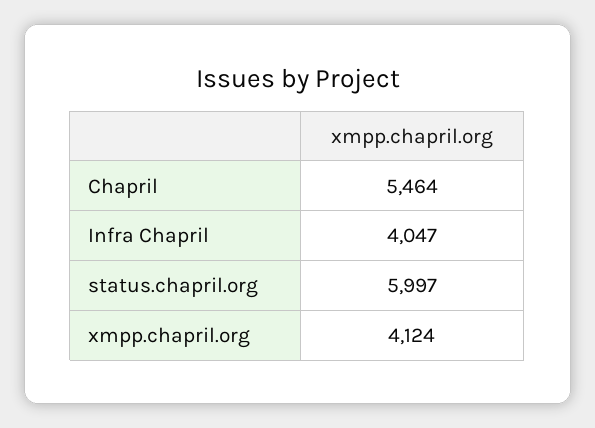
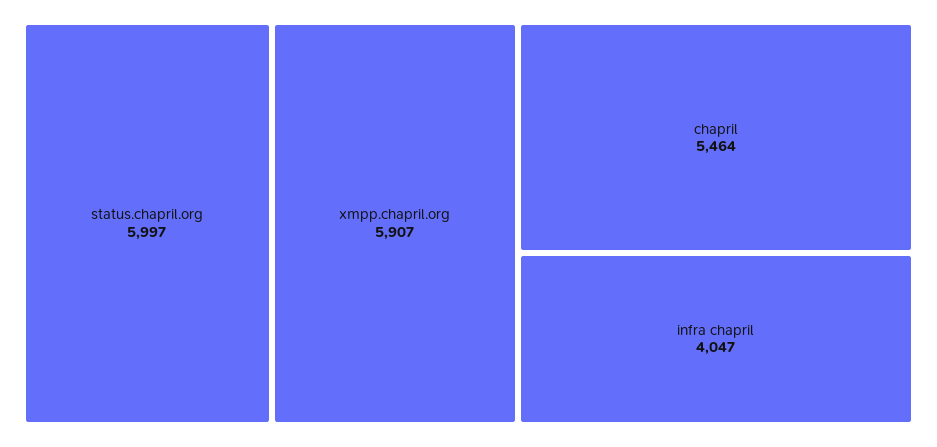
  {
    "Chapril": 5464,
    "Infra Chapril": 4047,
    "status.chapril.org": 5997,
-   "xmpp.chapril.org": 4124
+   "xmpp.chapril.org": 5907
  }

